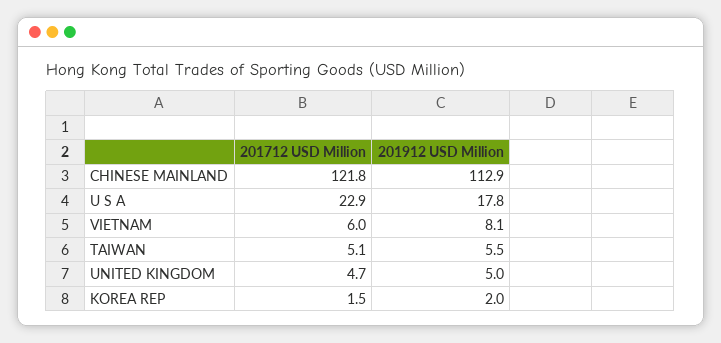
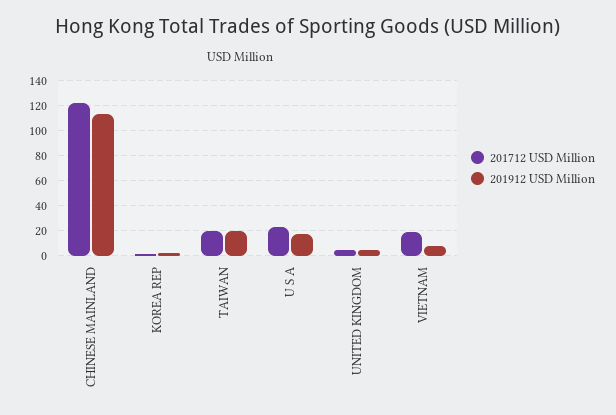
  {
    "201712 USD Million": {
      "CHINESE MAINLAND": 121.8,
      "U S A": 22.9,
-     "VIETNAM": 6,
+     "VIETNAM": 20,
-     "TAIWAN": 5.1,
+     "TAIWAN": 20,
      "UNITED KINGDOM": 4.7,
      "KOREA REP": 1.5
    },
    "201912 USD Million": {
      "CHINESE MAINLAND": 112.9,
      "U S A": 17.8,
      "VIETNAM": 8.1,
-     "TAIWAN": 5.5,
+     "TAIWAN": 20,
      "UNITED KINGDOM": 5,
      "KOREA REP": 2
    }
  }

